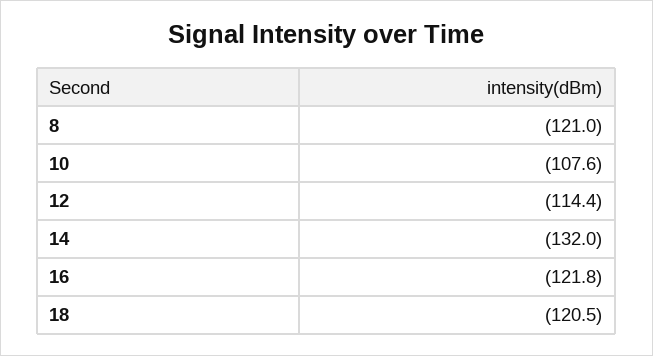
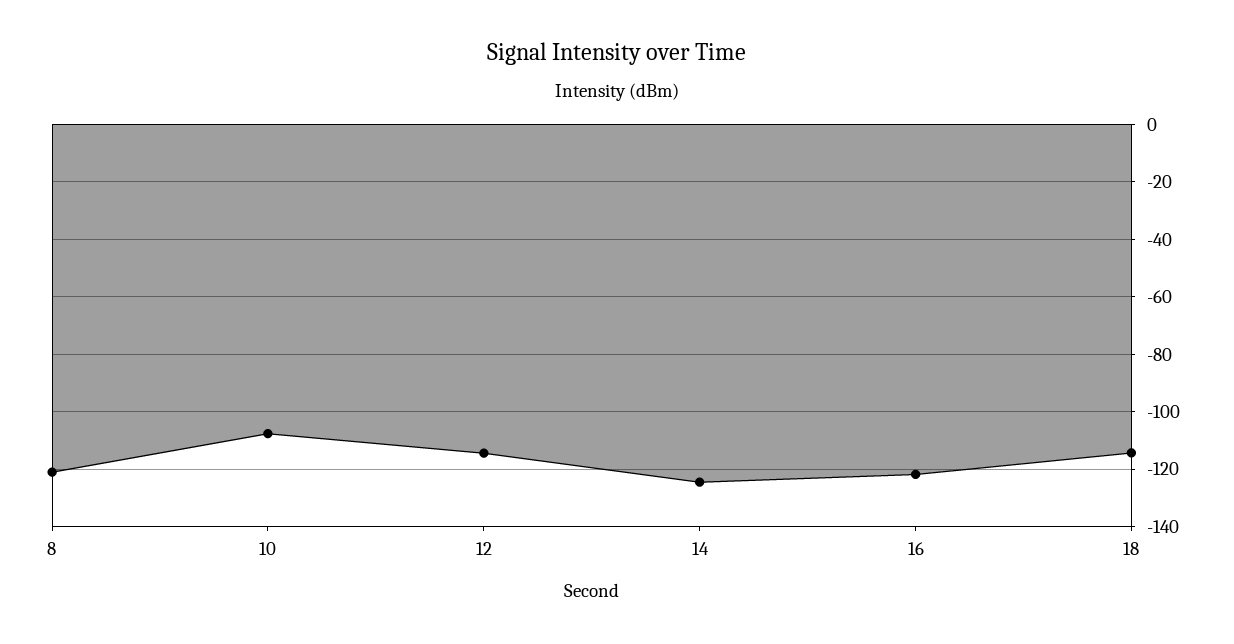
  {
    "8": -121,
    "10": -107.6,
    "12": -114.4,
-   "14": -132,
+   "14": -125,
    "16": -121.8,
-   "18": -120.5
+   "18": -115
  }

